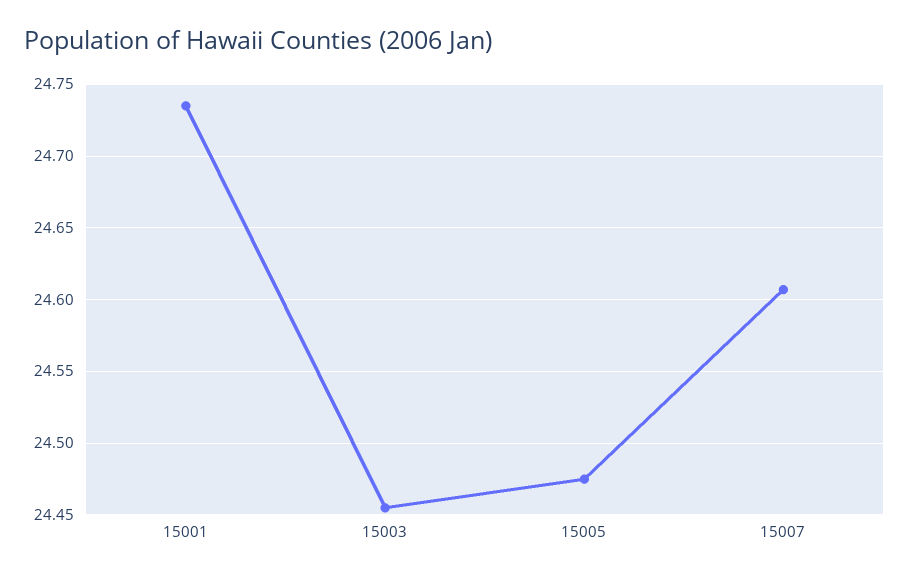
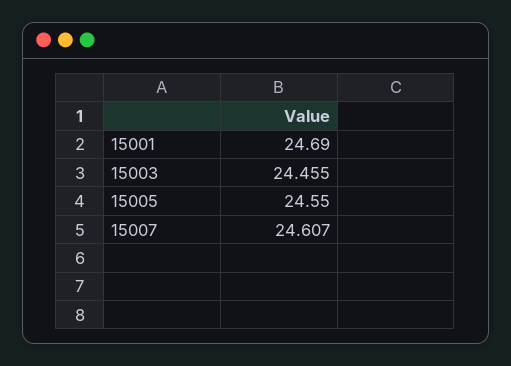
  {
-   "15001": 24.735,
+   "15001": 24.69,
    "15003": 24.455,
-   "15005": 24.475,
+   "15005": 24.55,
    "15007": 24.607
  }

